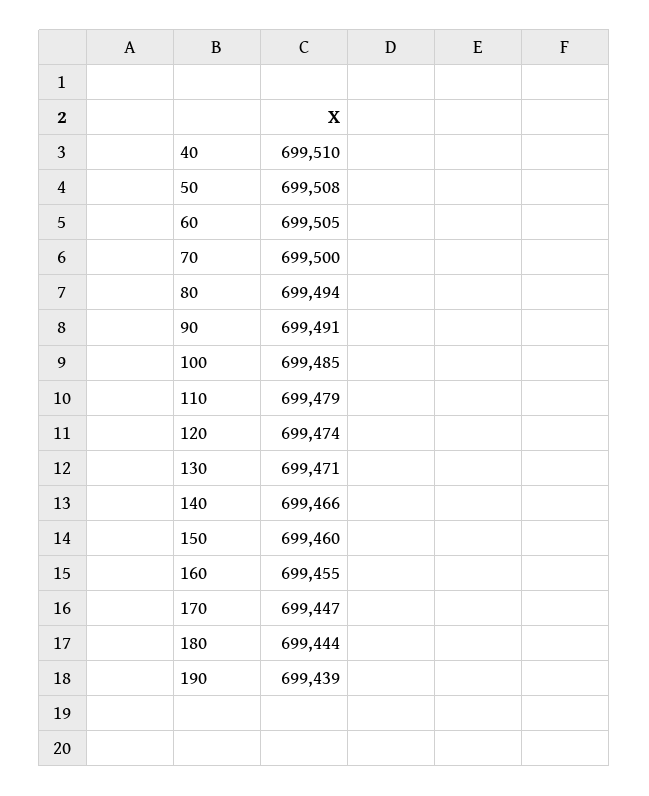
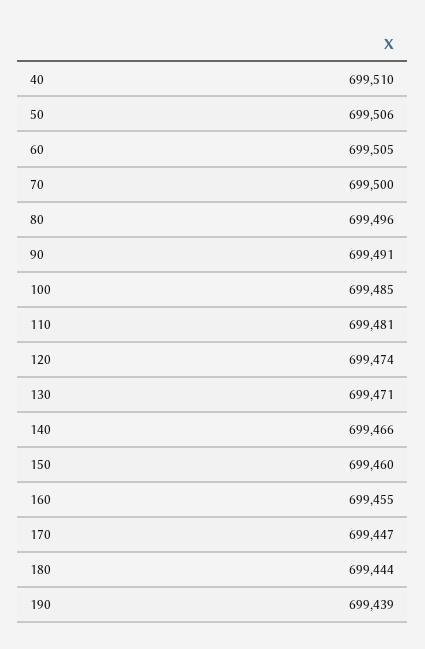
  {
    "40": 699510,
-   "50": 699508,
+   "50": 699506,
    "60": 699505,
    "70": 699500,
-   "80": 699494,
+   "80": 699496,
    "90": 699491,
    "100": 699485,
-   "110": 699479,
+   "110": 699481,
    "120": 699474,
    "130": 699471,
    "140": 699466,
    "150": 699460,
    "160": 699455,
    "170": 699447,
    "180": 699444,
    "190": 699439
  }

